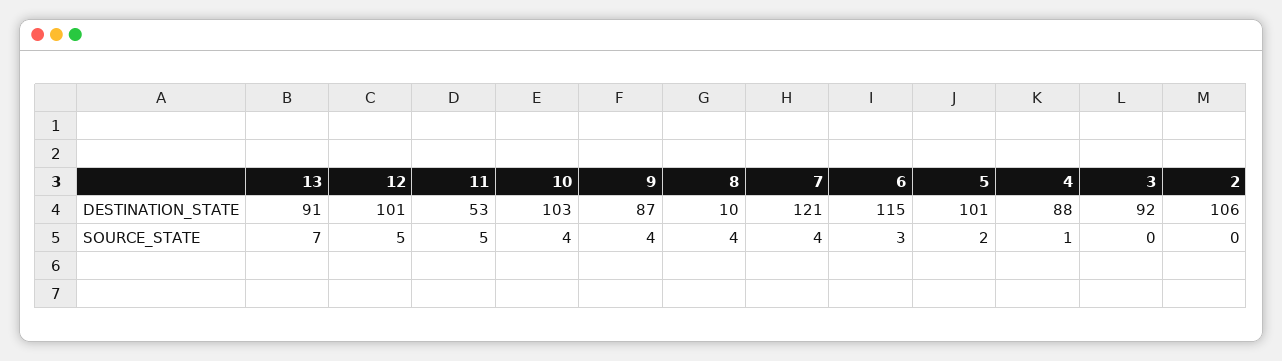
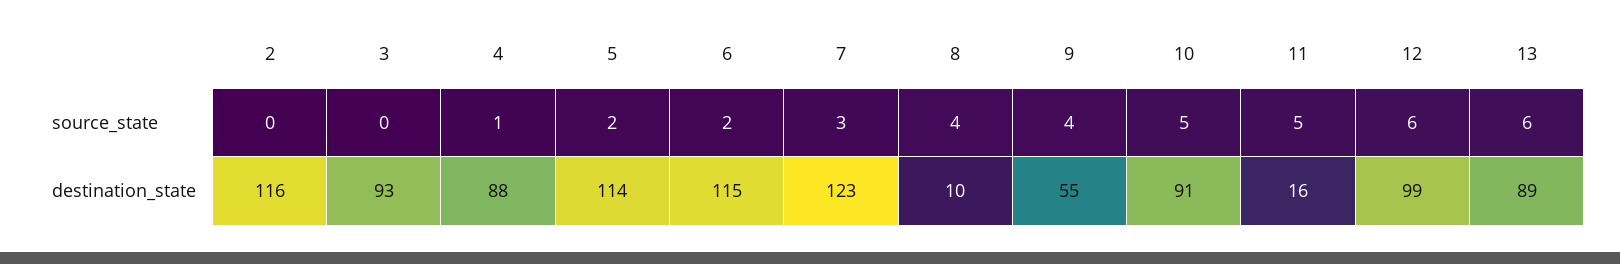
  {
    "13": {
-     "DESTINATION_STATE": 91,
+     "DESTINATION_STATE": 89,
-     "SOURCE_STATE": 7
+     "SOURCE_STATE": 6
    },
    "12": {
-     "DESTINATION_STATE": 101,
+     "DESTINATION_STATE": 99,
-     "SOURCE_STATE": 5
+     "SOURCE_STATE": 6
    },
    "11": {
-     "DESTINATION_STATE": 53,
+     "DESTINATION_STATE": 16,
      "SOURCE_STATE": 5
    },
    "10": {
-     "DESTINATION_STATE": 103,
+     "DESTINATION_STATE": 91,
-     "SOURCE_STATE": 4
+     "SOURCE_STATE": 5
    },
    "9": {
-     "DESTINATION_STATE": 87,
+     "DESTINATION_STATE": 55,
      "SOURCE_STATE": 4
    },
    "8": {
      "DESTINATION_STATE": 10,
      "SOURCE_STATE": 4
    },
    "7": {
-     "DESTINATION_STATE": 121,
+     "DESTINATION_STATE": 123,
-     "SOURCE_STATE": 4
+     "SOURCE_STATE": 3
    },
    "6": {
      "DESTINATION_STATE": 115,
-     "SOURCE_STATE": 3
+     "SOURCE_STATE": 2
    },
    "5": {
-     "DESTINATION_STATE": 101,
+     "DESTINATION_STATE": 114,
      "SOURCE_STATE": 2
    },
    "4": {
      "DESTINATION_STATE": 88,
      "SOURCE_STATE": 1
    },
    "3": {
-     "DESTINATION_STATE": 92,
+     "DESTINATION_STATE": 93,
      "SOURCE_STATE": 0
    },
    "2": {
-     "DESTINATION_STATE": 106,
+     "DESTINATION_STATE": 116,
      "SOURCE_STATE": 0
    }
  }

